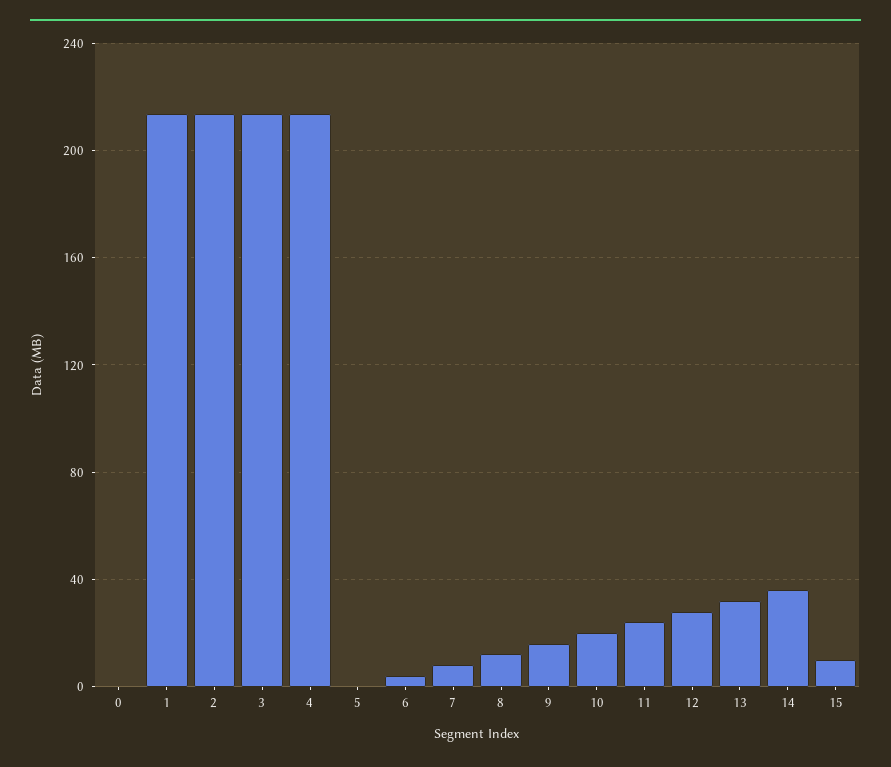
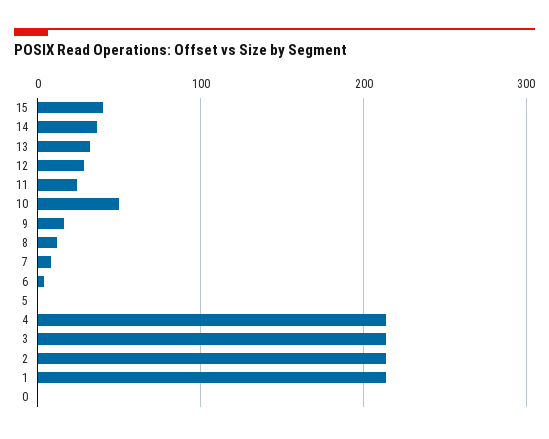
  {
    "0": 0,
    "1": 215,
    "2": 215,
    "3": 215,
    "4": 215,
    "5": 0,
    "6": 5,
    "7": 10,
    "8": 10,
    "9": 15,
-   "10": 20,
+   "10": 50,
    "11": 25,
    "12": 30,
    "13": 30,
    "14": 35,
-   "15": 10
+   "15": 40
  }

